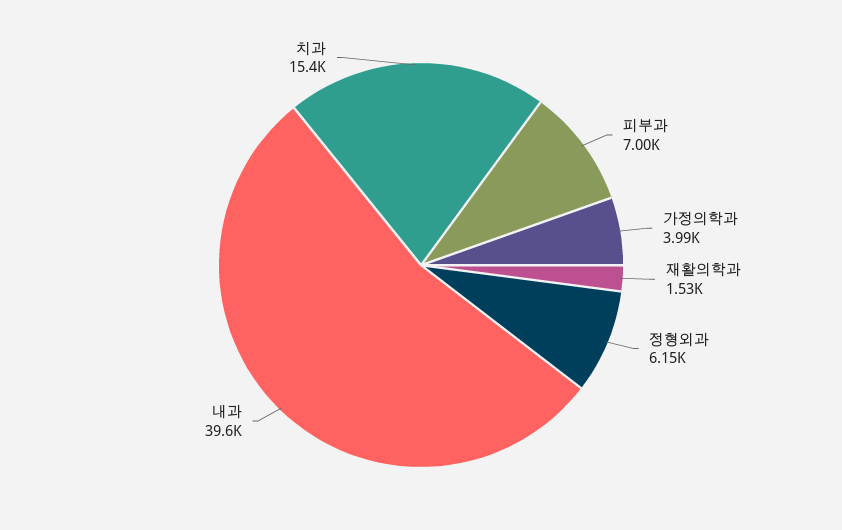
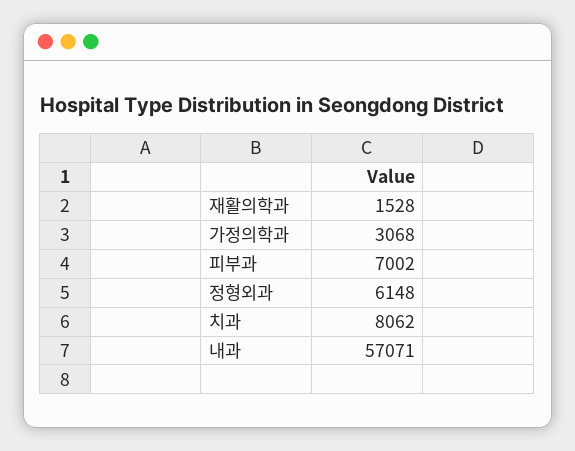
  {
    "피부과": 7002,
-   "가정의학과": 3990,
+   "가정의학과": 3068,
    "재활의학과": 1528,
    "정형외과": 6148,
-   "내과": 39600,
+   "내과": 57071,
-   "치과": 15400
+   "치과": 8062
  }

